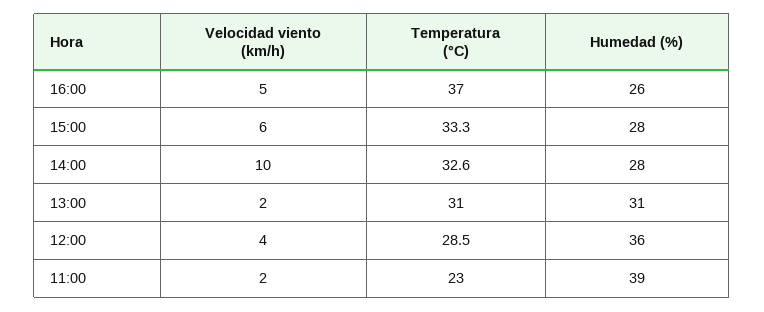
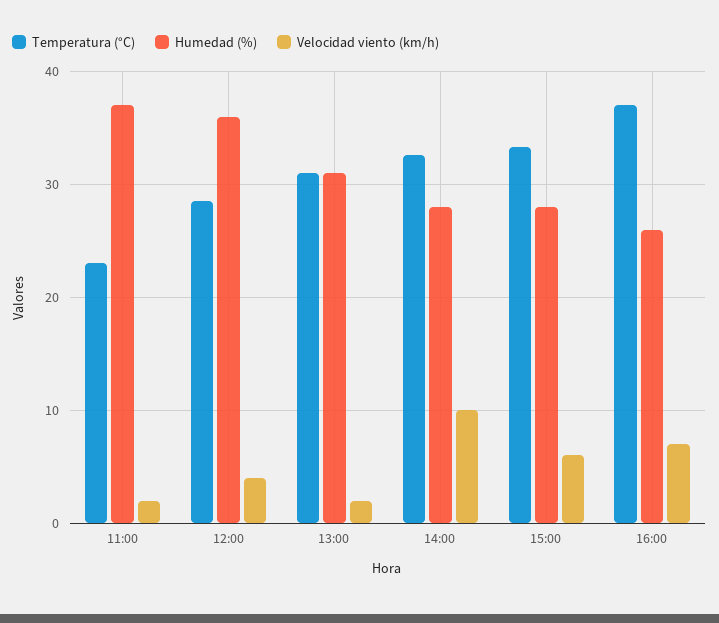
  {
    "Velocidad viento (km/h)": {
-     "16:00": 5,
+     "16:00": 7,
      "15:00": 6,
      "14:00": 10,
      "13:00": 2,
      "12:00": 4,
      "11:00": 2
    },
    "Temperatura (°C)": {
      "16:00": 37,
      "15:00": 33.3,
      "14:00": 32.6,
      "13:00": 31,
      "12:00": 28.5,
      "11:00": 23
    },
    "Humedad (%)": {
      "16:00": 26,
      "15:00": 28,
      "14:00": 28,
      "13:00": 31,
      "12:00": 36,
-     "11:00": 39
+     "11:00": 37
    }
  }

